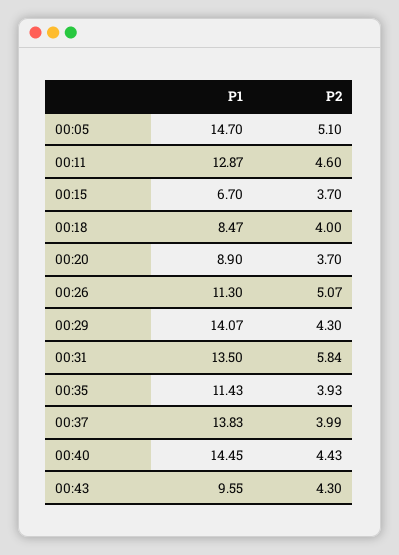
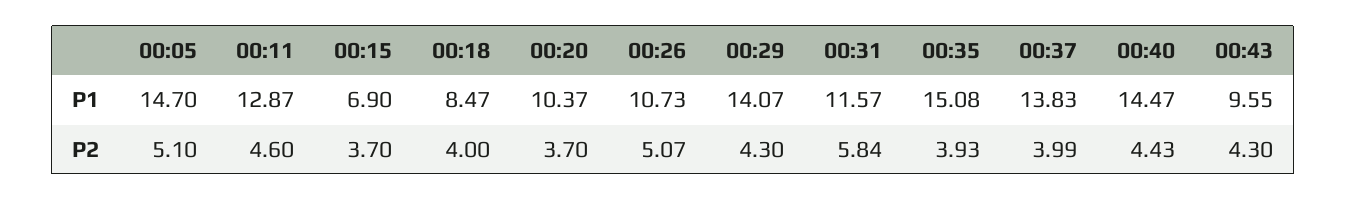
  {
    "P1": {
      "00:05": 14.7,
      "00:11": 12.87,
-     "00:15": 6.7,
+     "00:15": 6.9,
      "00:18": 8.47,
-     "00:20": 8.9,
+     "00:20": 10.37,
-     "00:26": 11.3,
+     "00:26": 10.73,
      "00:29": 14.07,
-     "00:31": 13.5,
+     "00:31": 11.57,
-     "00:35": 11.43,
+     "00:35": 15.08,
      "00:37": 13.83,
-     "00:40": 14.45,
+     "00:40": 14.47,
      "00:43": 9.55
    },
    "P2": {
      "00:05": 5.1,
      "00:11": 4.6,
      "00:15": 3.7,
      "00:18": 4,
      "00:20": 3.7,
      "00:26": 5.07,
      "00:29": 4.3,
      "00:31": 5.84,
      "00:35": 3.93,
      "00:37": 3.99,
      "00:40": 4.43,
      "00:43": 4.3
    }
  }

